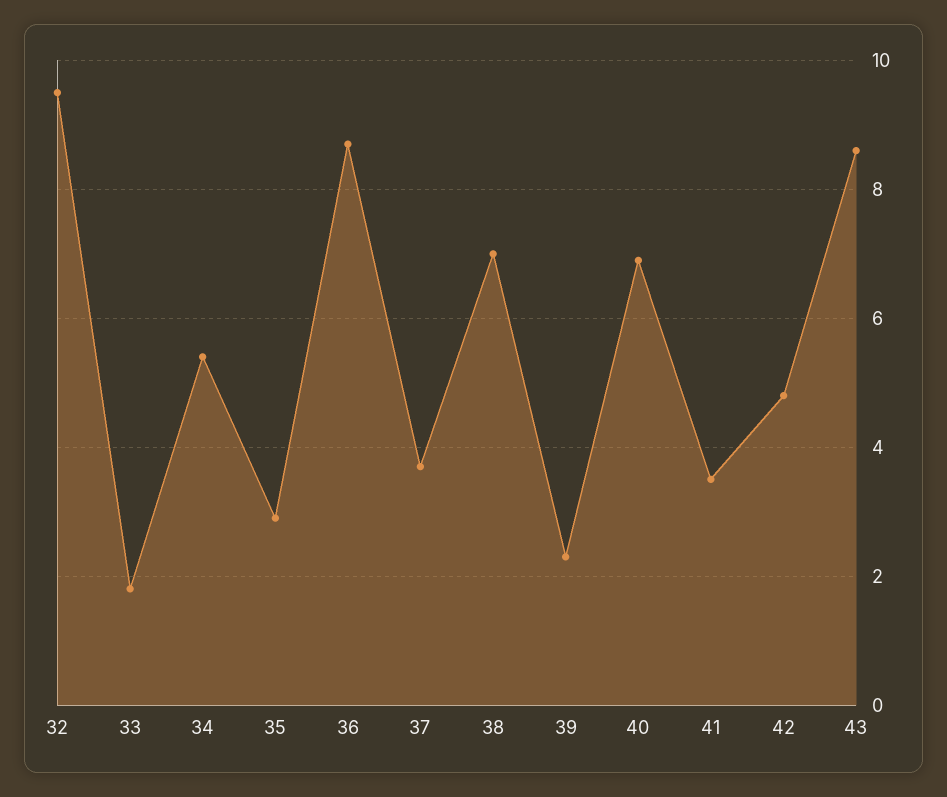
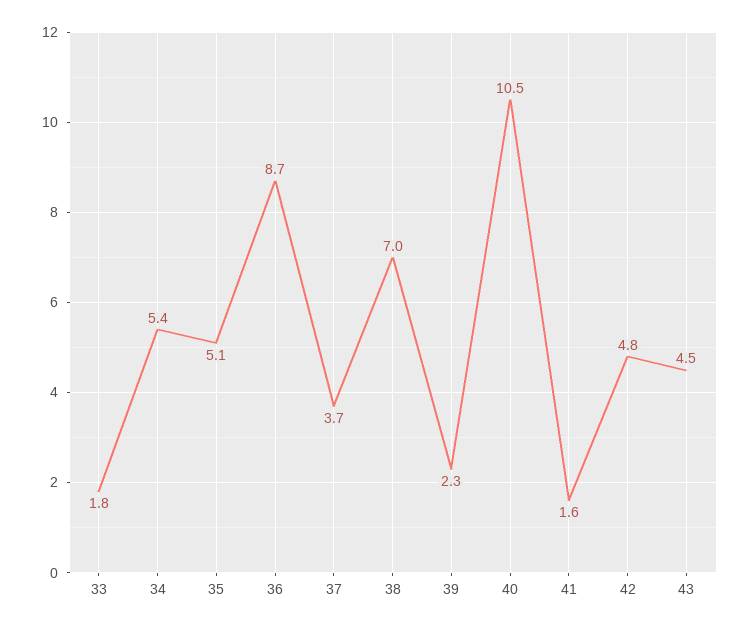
  {
-   "32": 9.5,
    "33": 1.8,
    "34": 5.4,
-   "35": 3,
+   "35": 5.1,
    "36": 8.7,
    "37": 3.7,
    "38": 7,
    "39": 2.3,
-   "40": 7,
+   "40": 10.5,
-   "41": 3.5,
+   "41": 1.6,
    "42": 4.8,
-   "43": 8.5
+   "43": 4.5
  }

